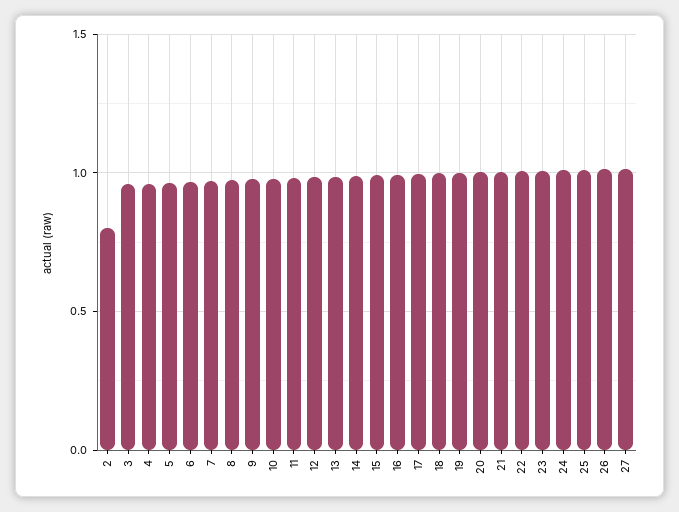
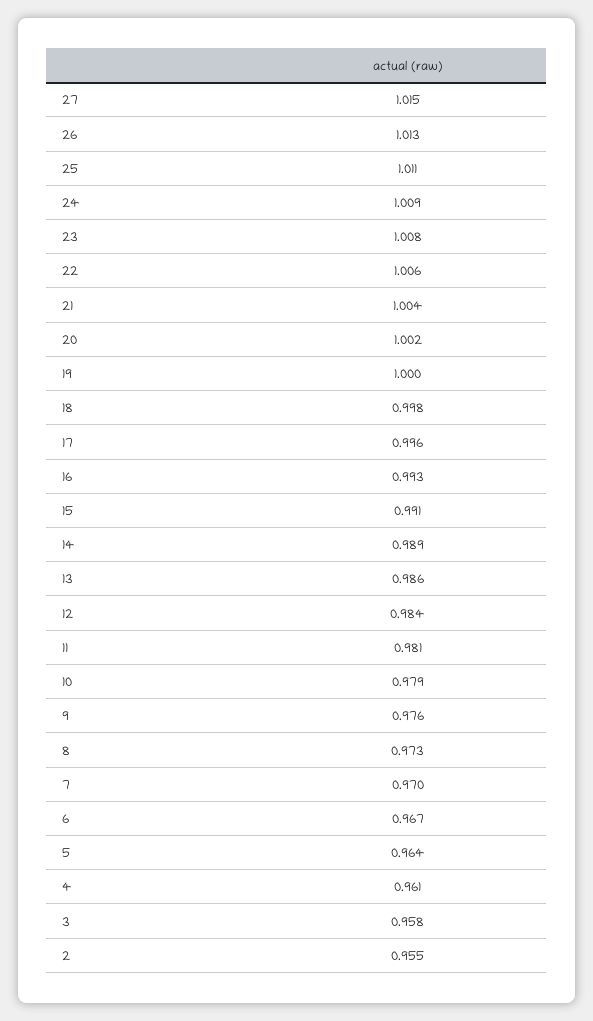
  {
-   "2": 0.8,
+   "2": 0.955,
    "3": 0.958,
    "4": 0.961,
    "5": 0.964,
    "6": 0.967,
    "7": 0.97,
    "8": 0.973,
    "9": 0.976,
    "10": 0.979,
    "11": 0.981,
    "12": 0.984,
    "13": 0.986,
    "14": 0.989,
    "15": 0.991,
    "16": 0.993,
    "17": 0.996,
    "18": 0.998,
    "19": 1,
    "20": 1.002,
    "21": 1.004,
    "22": 1.006,
    "23": 1.008,
    "24": 1.009,
    "25": 1.011,
    "26": 1.013,
    "27": 1.015
  }

